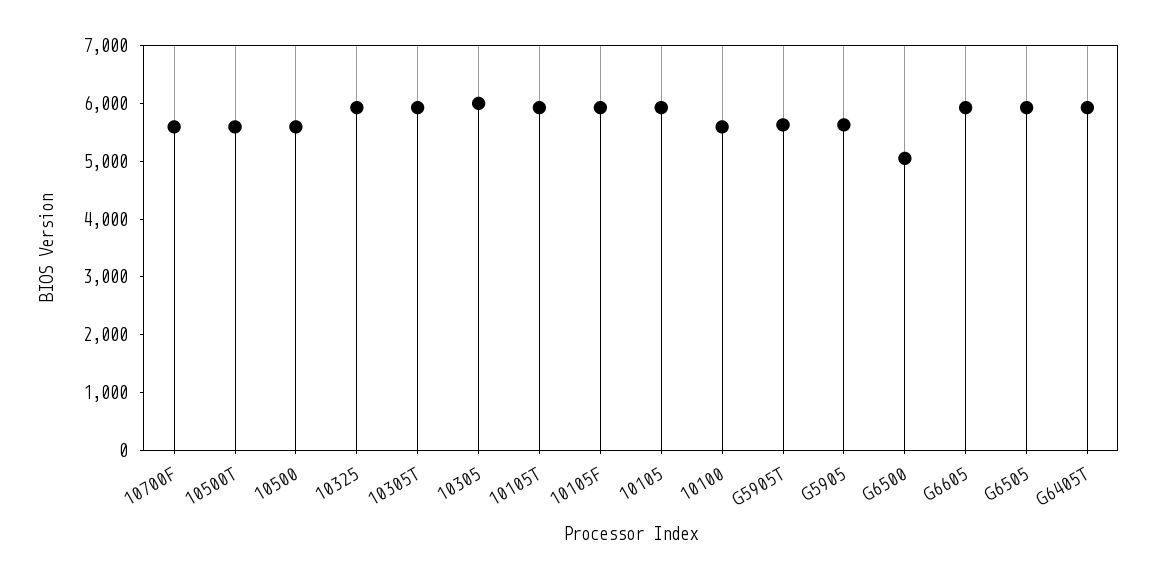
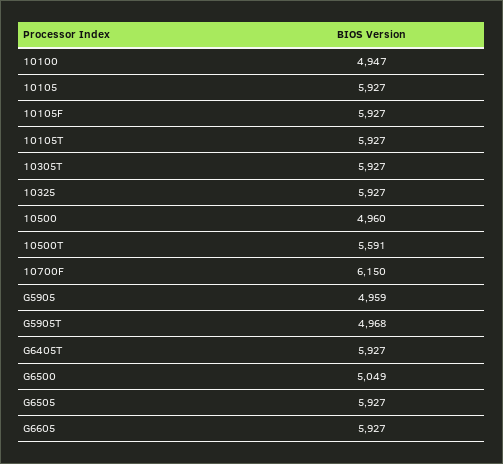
  {
-   "10700F": 5600,
+   "10700F": 6150,
    "10500T": 5591,
-   "10500": 5600,
+   "10500": 4960,
    "10325": 5927,
    "10305T": 5927,
-   "10305": 6000,
    "10105T": 5927,
    "10105F": 5927,
    "10105": 5927,
-   "10100": 5600,
+   "10100": 4947,
-   "G5905T": 5600,
+   "G5905T": 4968,
-   "G5905": 5600,
+   "G5905": 4959,
    "G6500": 5049,
    "G6605": 5927,
    "G6505": 5927,
    "G6405T": 5927
  }

